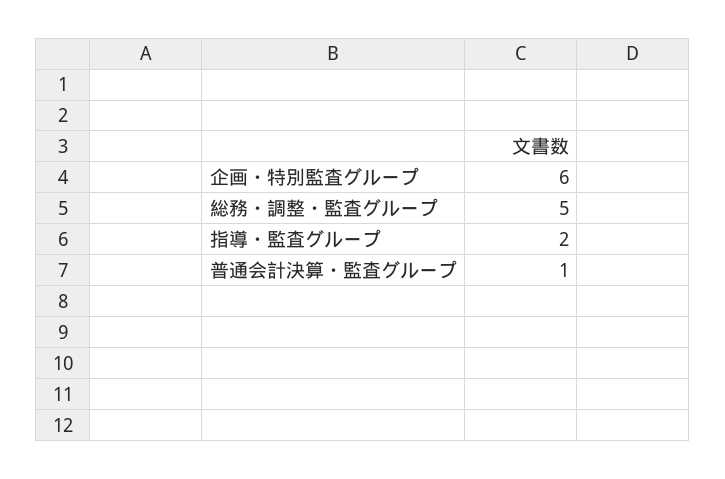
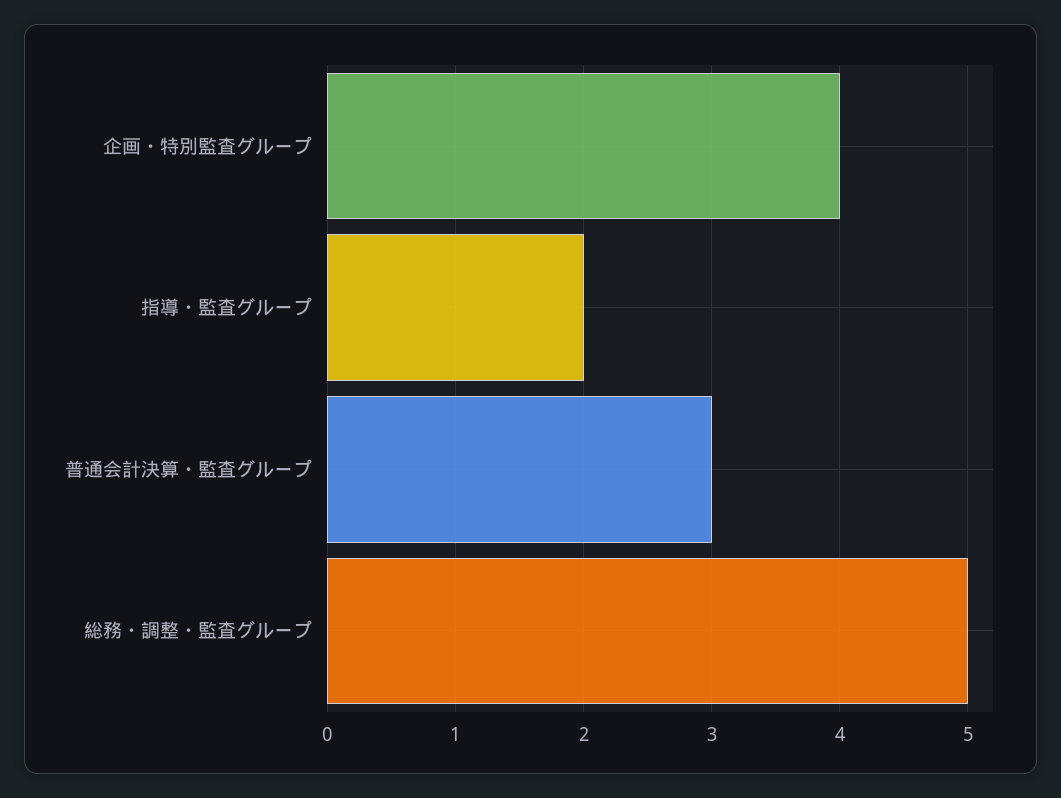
  {
-   "企画・特別監査グループ": 6,
+   "企画・特別監査グループ": 4,
    "総務・調整・監査グループ": 5,
    "指導・監査グループ": 2,
-   "普通会計決算・監査グループ": 1
+   "普通会計決算・監査グループ": 3
  }

